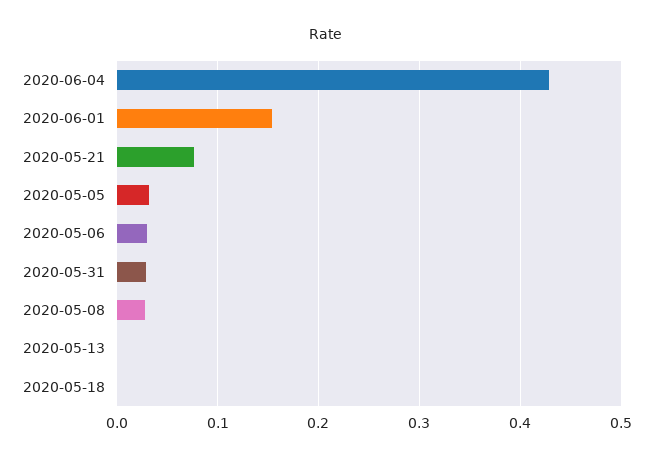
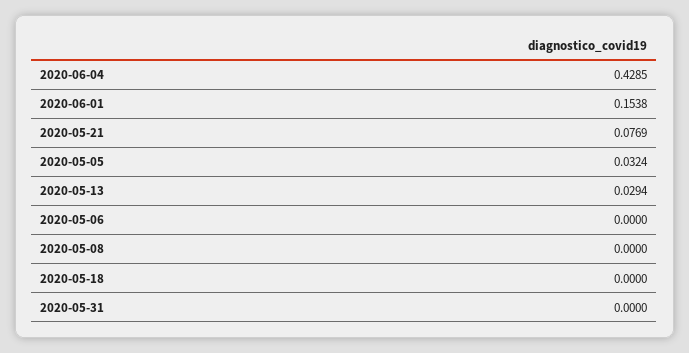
  {
    "2020-06-04": 0.4285,
    "2020-06-01": 0.1538,
    "2020-05-21": 0.0769,
    "2020-05-05": 0.0324,
-   "2020-05-06": 0.03,
+   "2020-05-06": 0,
-   "2020-05-31": 0.03,
+   "2020-05-31": 0,
-   "2020-05-08": 0.03,
+   "2020-05-08": 0,
-   "2020-05-13": 0,
+   "2020-05-13": 0.0294,
    "2020-05-18": 0
  }

